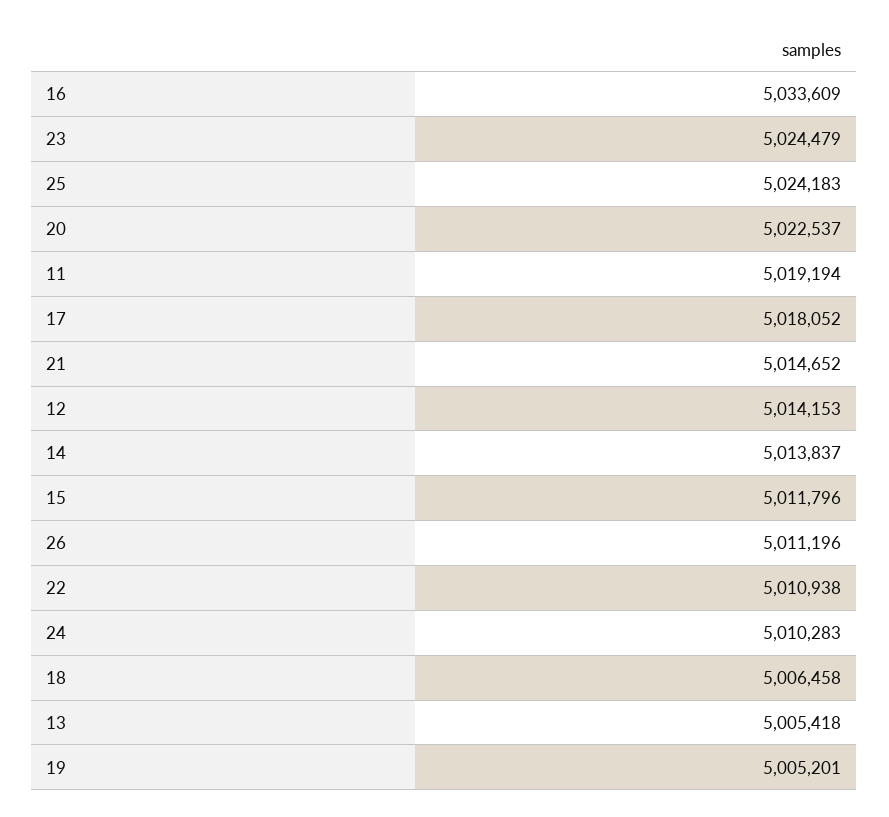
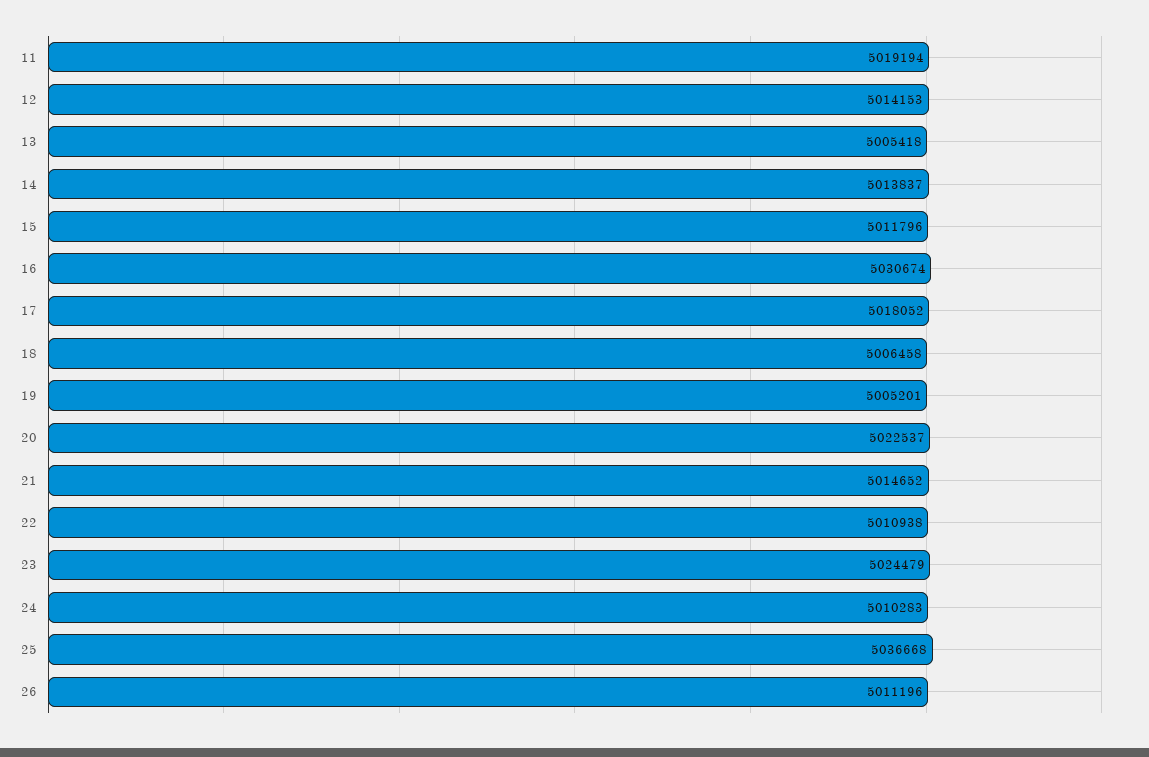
  {
-   "16": 5033609,
+   "16": 5030674,
    "23": 5024479,
-   "25": 5024183,
+   "25": 5036668,
    "20": 5022537,
    "11": 5019194,
    "17": 5018052,
    "21": 5014652,
    "12": 5014153,
    "14": 5013837,
    "15": 5011796,
    "26": 5011196,
    "22": 5010938,
    "24": 5010283,
    "18": 5006458,
    "13": 5005418,
    "19": 5005201
  }

